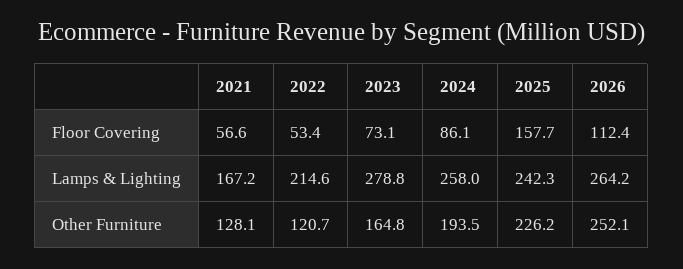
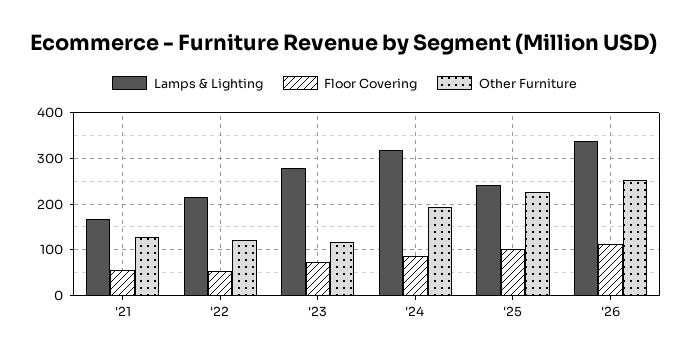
  {
    "Floor Covering": {
      "2021": 56.6,
      "2022": 53.4,
      "2023": 73.1,
      "2024": 86.1,
-     "2025": 157.7,
+     "2025": 100,
      "2026": 112.4
    },
    "Lamps & Lighting": {
      "2021": 167.2,
      "2022": 214.6,
      "2023": 278.8,
-     "2024": 258,
+     "2024": 320,
      "2025": 242.3,
-     "2026": 264.2
+     "2026": 340
    },
    "Other Furniture": {
      "2021": 128.1,
      "2022": 120.7,
-     "2023": 164.8,
+     "2023": 120,
      "2024": 193.5,
      "2025": 226.2,
      "2026": 252.1
    }
  }

